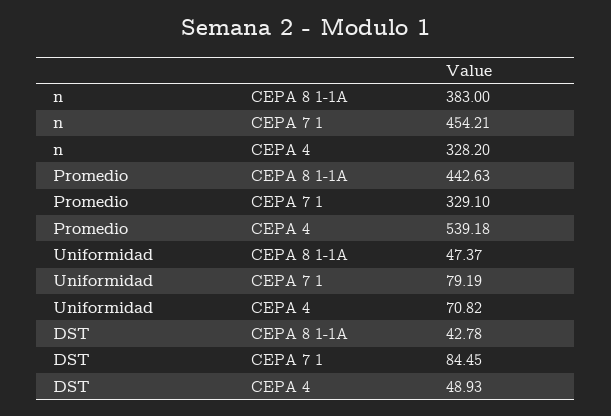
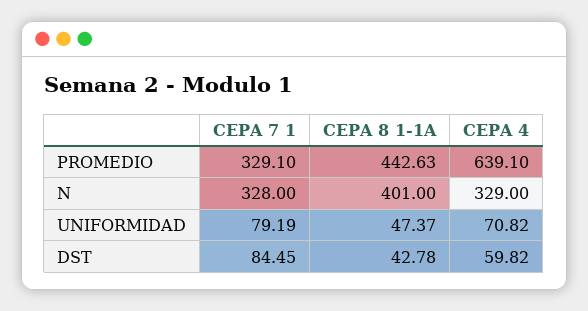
  {
    "n": {
-     "CEPA 8 1-1A": 383,
+     "CEPA 8 1-1A": 401,
-     "CEPA 7 1": 454.21,
+     "CEPA 7 1": 328,
-     "CEPA 4": 328.2
+     "CEPA 4": 329
    },
    "Promedio": {
      "CEPA 8 1-1A": 442.63,
      "CEPA 7 1": 329.1,
-     "CEPA 4": 539.18
+     "CEPA 4": 639.1
    },
    "Uniformidad": {
      "CEPA 8 1-1A": 47.37,
      "CEPA 7 1": 79.19,
      "CEPA 4": 70.82
    },
    "DST": {
      "CEPA 8 1-1A": 42.78,
      "CEPA 7 1": 84.45,
-     "CEPA 4": 48.93
+     "CEPA 4": 59.82
    }
  }

